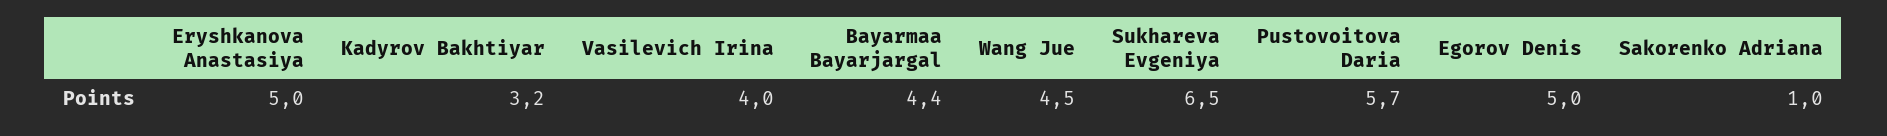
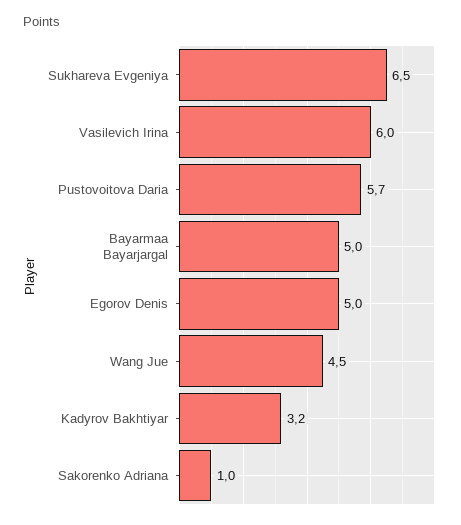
  {
-   "Eryshkanova Anastasiya": 5,
    "Kadyrov Bakhtiyar": 3.2,
-   "Vasilevich Irina": 4,
+   "Vasilevich Irina": 6,
-   "Bayarmaa Bayarjargal": 4.4,
+   "Bayarmaa Bayarjargal": 5,
    "Wang Jue": 4.5,
    "Sukhareva Evgeniya": 6.5,
    "Pustovoitova Daria": 5.7,
    "Egorov Denis": 5,
    "Sakorenko Adriana": 1
  }

